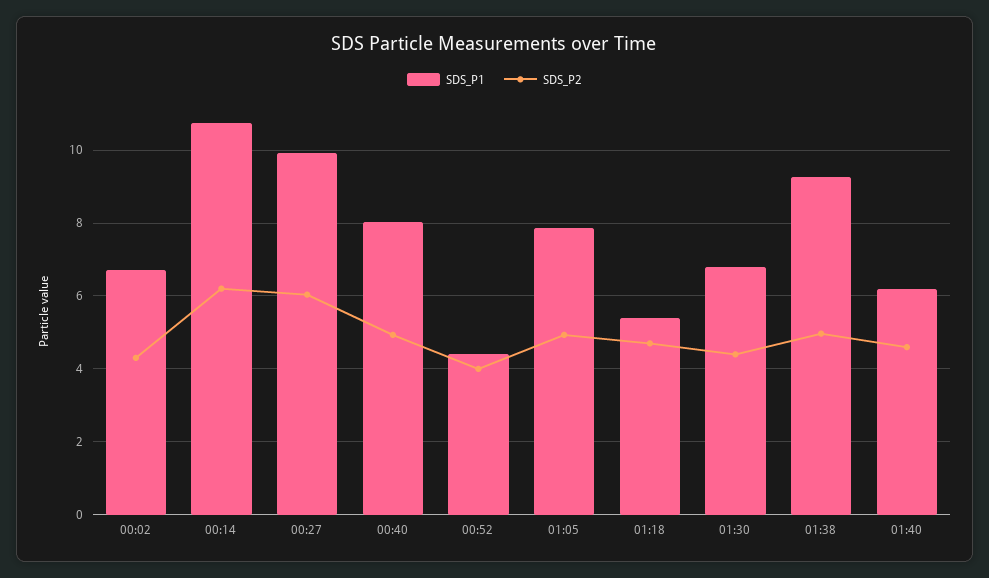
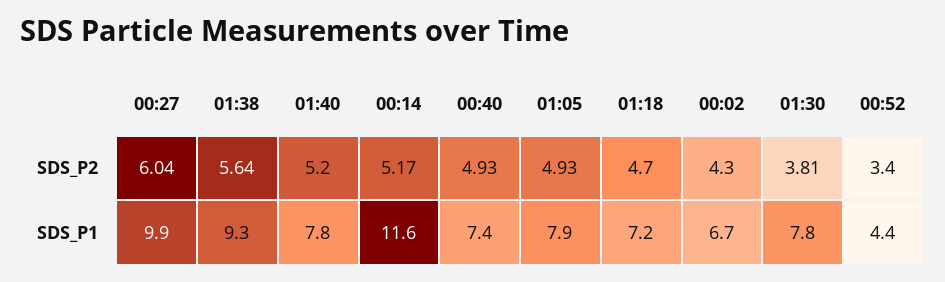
  {
    "SDS_P1": {
      "00:02": 6.7,
-     "00:14": 10.8,
+     "00:14": 11.6,
      "00:27": 9.9,
-     "00:40": 8,
+     "00:40": 7.4,
      "00:52": 4.4,
      "01:05": 7.9,
-     "01:18": 5.4,
+     "01:18": 7.2,
-     "01:30": 6.8,
+     "01:30": 7.8,
      "01:38": 9.3,
-     "01:40": 6.2
+     "01:40": 7.8
    },
    "SDS_P2": {
      "00:02": 4.3,
-     "00:14": 6.2,
+     "00:14": 5.17,
      "00:27": 6.04,
      "00:40": 4.93,
-     "00:52": 4,
+     "00:52": 3.4,
      "01:05": 4.93,
      "01:18": 4.7,
-     "01:30": 4.4,
+     "01:30": 3.81,
-     "01:38": 5,
+     "01:38": 5.64,
-     "01:40": 4.6
+     "01:40": 5.2
    }
  }

